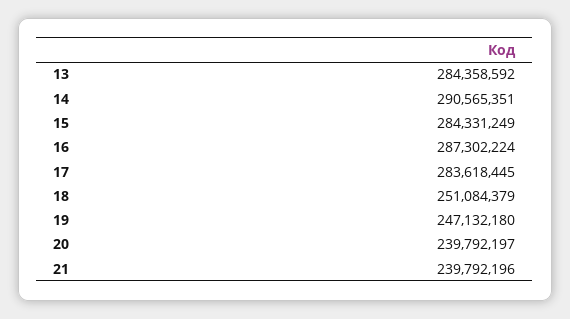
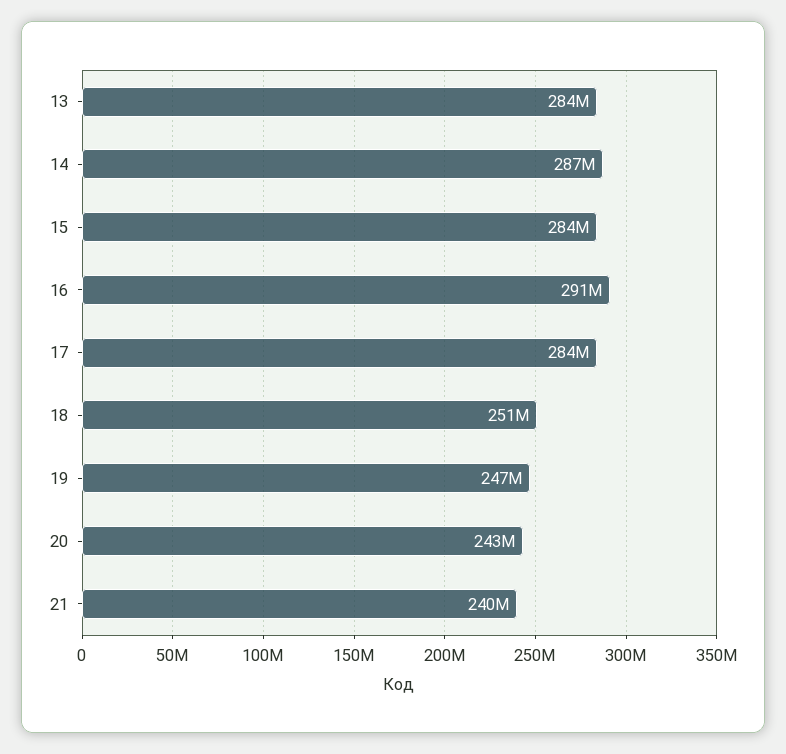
  {
    "13": 284358592,
-   "14": 290565351,
+   "14": 287000000,
    "15": 284331249,
-   "16": 287302224,
+   "16": 291000000,
    "17": 283618445,
    "18": 251084379,
    "19": 247132180,
-   "20": 239792197,
+   "20": 243000000,
    "21": 239792196
  }

